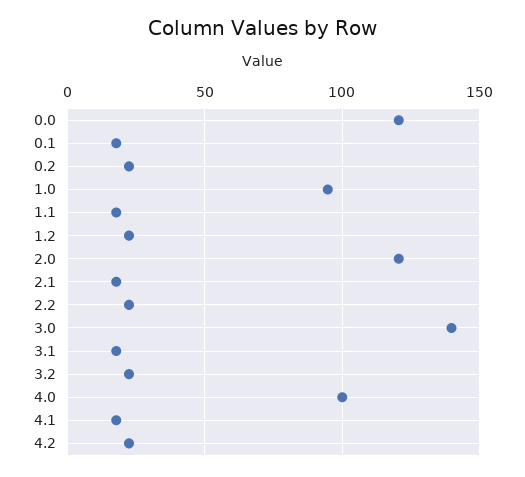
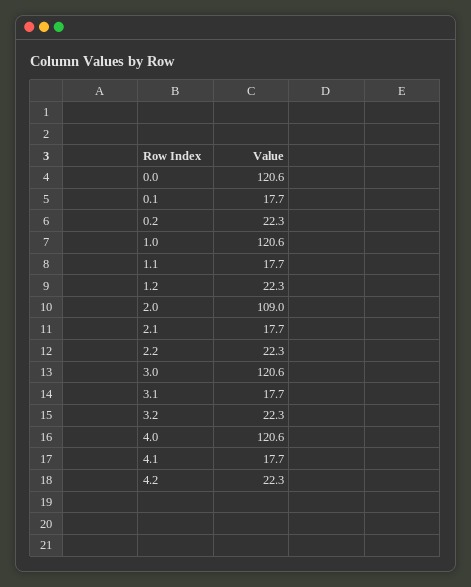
  {
    "0.0": 120.6,
    "0.1": 17.7,
    "0.2": 22.3,
-   "1.0": 95,
+   "1.0": 120.6,
    "1.1": 17.7,
    "1.2": 22.3,
-   "2.0": 120,
+   "2.0": 109,
    "2.1": 17.7,
    "2.2": 22.3,
-   "3.0": 140,
+   "3.0": 120.6,
    "3.1": 17.7,
    "3.2": 22.3,
-   "4.0": 100,
+   "4.0": 120.6,
    "4.1": 17.7,
    "4.2": 22.3
  }

